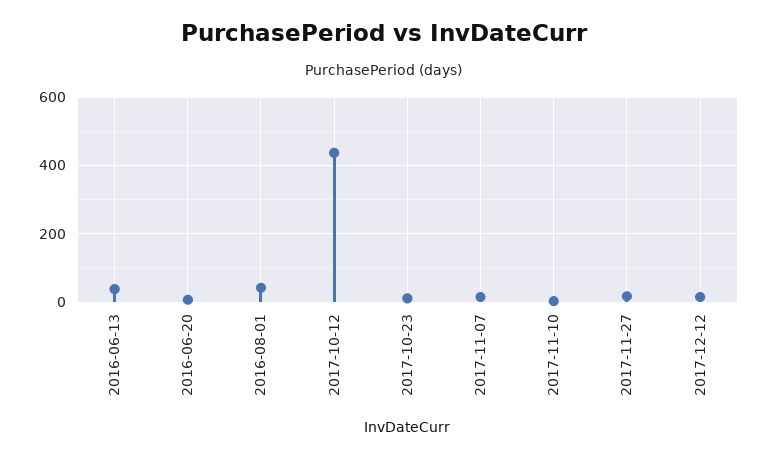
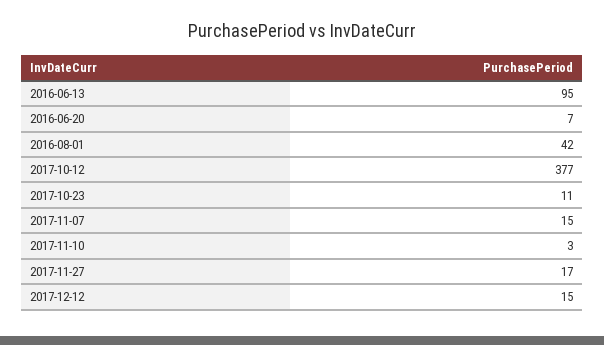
  {
-   "2016-06-13": 40,
+   "2016-06-13": 95,
    "2016-06-20": 7,
    "2016-08-01": 42,
-   "2017-10-12": 440,
+   "2017-10-12": 377,
    "2017-10-23": 11,
    "2017-11-07": 15,
    "2017-11-10": 3,
    "2017-11-27": 17,
    "2017-12-12": 15
  }

